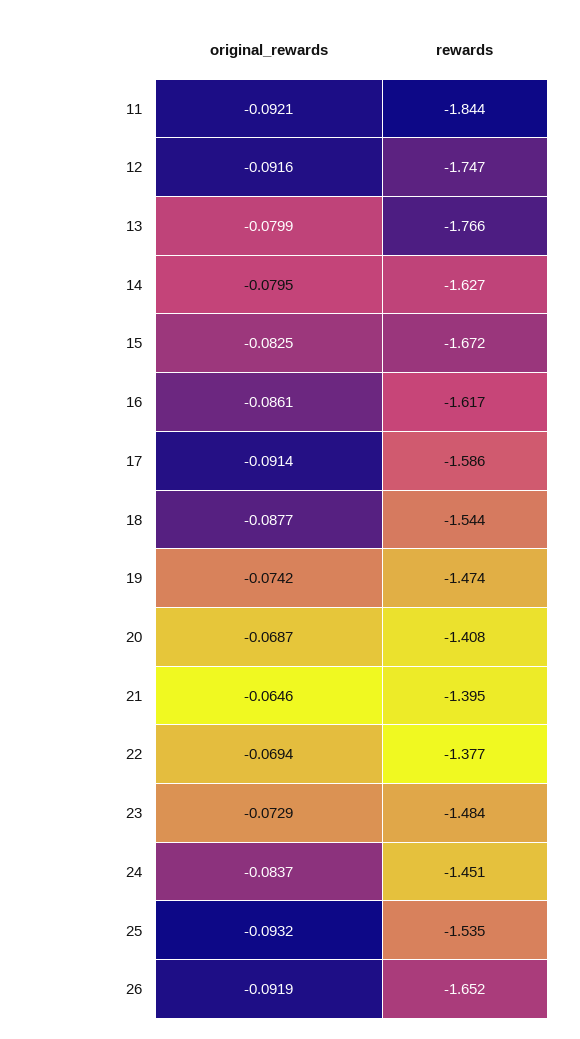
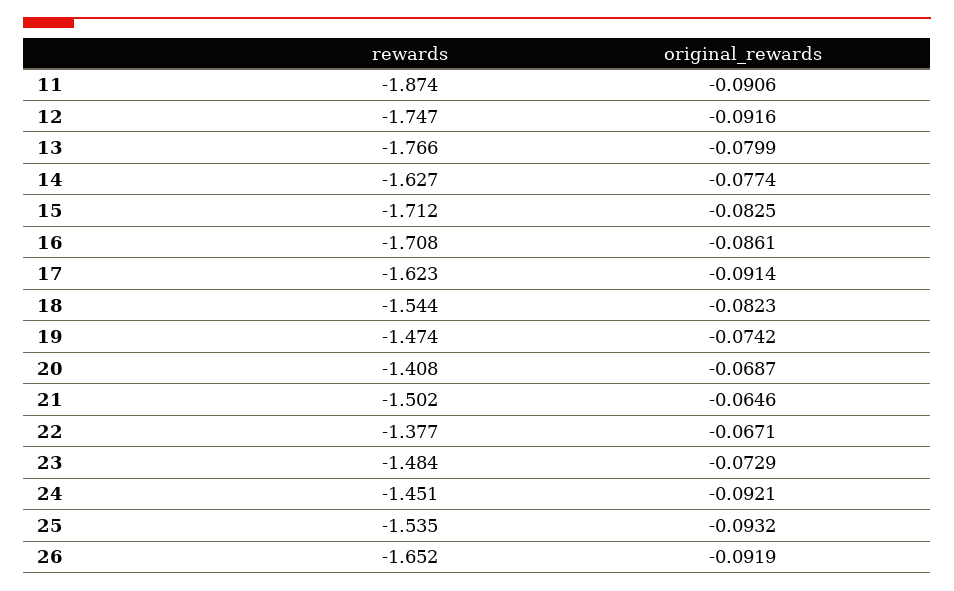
  {
    "original_rewards": {
-     "11": -0.0921,
+     "11": -0.0906,
      "12": -0.0916,
      "13": -0.0799,
-     "14": -0.0795,
+     "14": -0.0774,
      "15": -0.0825,
      "16": -0.0861,
      "17": -0.0914,
-     "18": -0.0877,
+     "18": -0.0823,
      "19": -0.0742,
      "20": -0.0687,
      "21": -0.0646,
-     "22": -0.0694,
+     "22": -0.0671,
      "23": -0.0729,
-     "24": -0.0837,
+     "24": -0.0921,
      "25": -0.0932,
      "26": -0.0919
    },
    "rewards": {
-     "11": -1.844,
+     "11": -1.874,
      "12": -1.747,
      "13": -1.766,
      "14": -1.627,
-     "15": -1.672,
+     "15": -1.712,
-     "16": -1.617,
+     "16": -1.708,
-     "17": -1.586,
+     "17": -1.623,
      "18": -1.544,
      "19": -1.474,
      "20": -1.408,
-     "21": -1.395,
+     "21": -1.502,
      "22": -1.377,
      "23": -1.484,
      "24": -1.451,
      "25": -1.535,
      "26": -1.652
    }
  }

